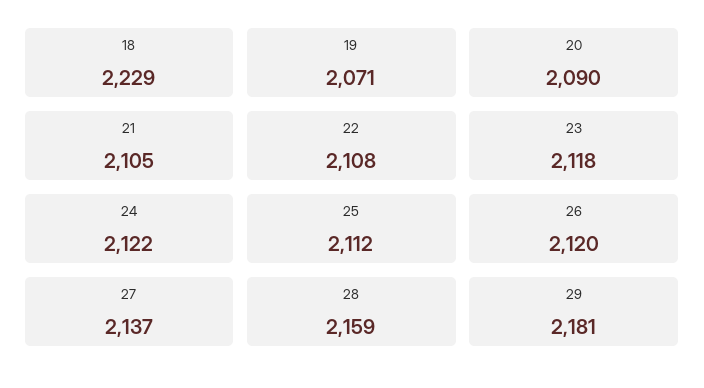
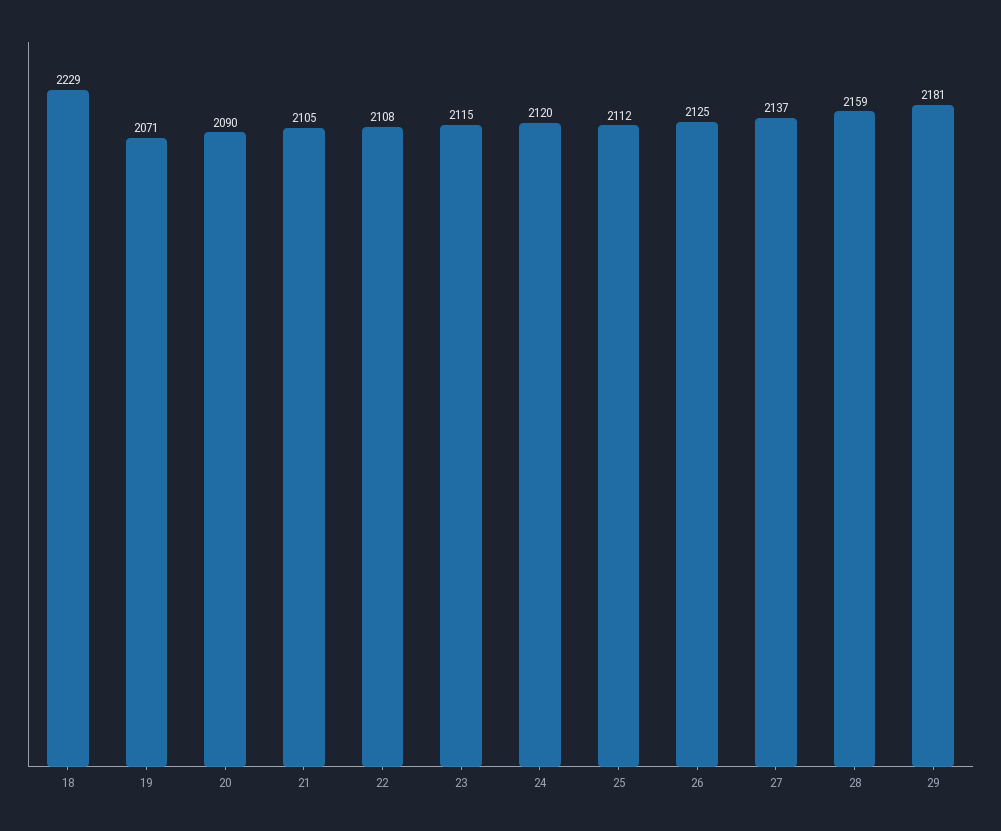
  {
    "18": 2229,
    "19": 2071,
    "20": 2090,
    "21": 2105,
    "22": 2108,
-   "23": 2118,
+   "23": 2115,
-   "24": 2122,
+   "24": 2120,
    "25": 2112,
-   "26": 2120,
+   "26": 2125,
    "27": 2137,
    "28": 2159,
    "29": 2181
  }

